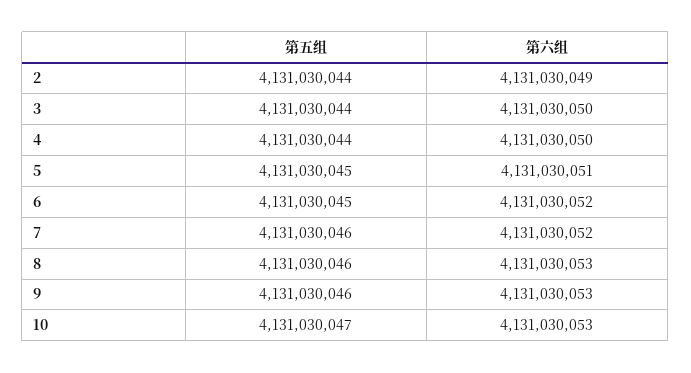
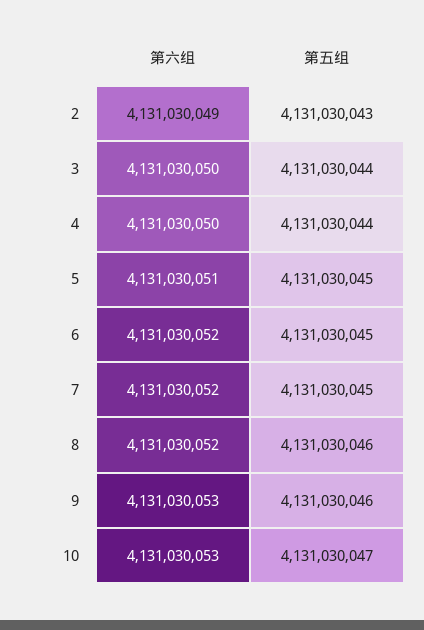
  {
    "第五组": {
-     "2": 4131030044,
+     "2": 4131030043,
      "3": 4131030044,
      "4": 4131030044,
      "5": 4131030045,
      "6": 4131030045,
-     "7": 4131030046,
+     "7": 4131030045,
      "8": 4131030046,
      "9": 4131030046,
      "10": 4131030047
    },
    "第六组": {
      "2": 4131030049,
      "3": 4131030050,
      "4": 4131030050,
      "5": 4131030051,
      "6": 4131030052,
      "7": 4131030052,
-     "8": 4131030053,
+     "8": 4131030052,
      "9": 4131030053,
      "10": 4131030053
    }
  }

